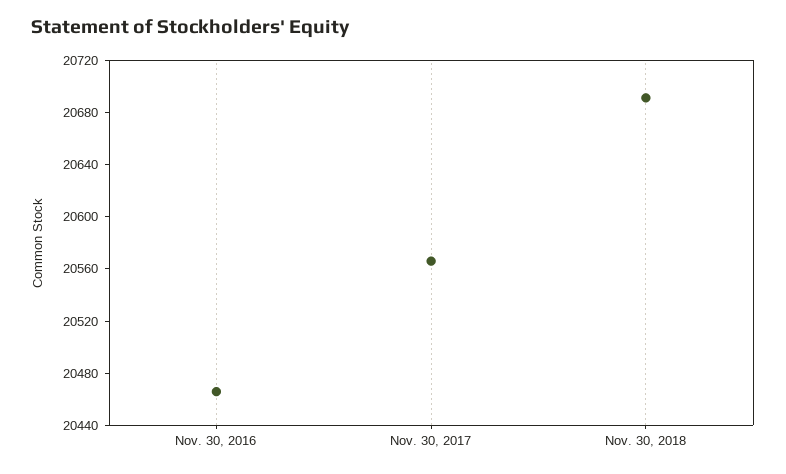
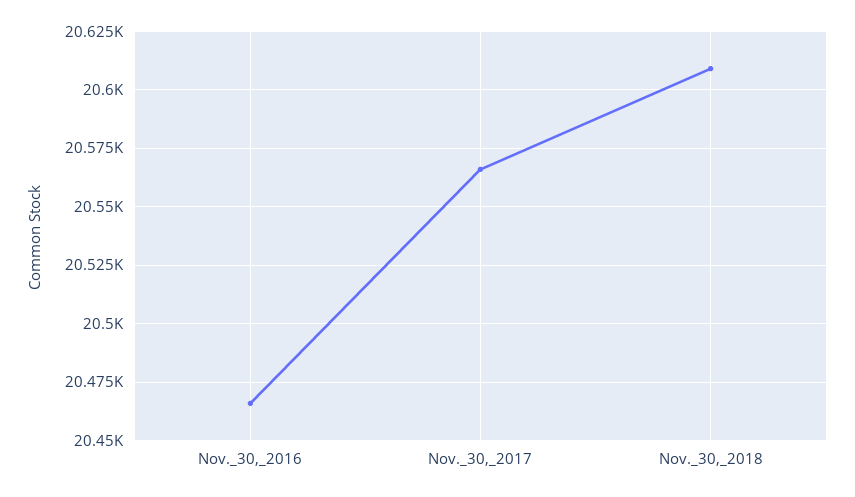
  {
    "Nov. 30, 2016": 20465,
    "Nov. 30, 2017": 20565,
-   "Nov. 30, 2018": 20690
+   "Nov. 30, 2018": 20610
  }

